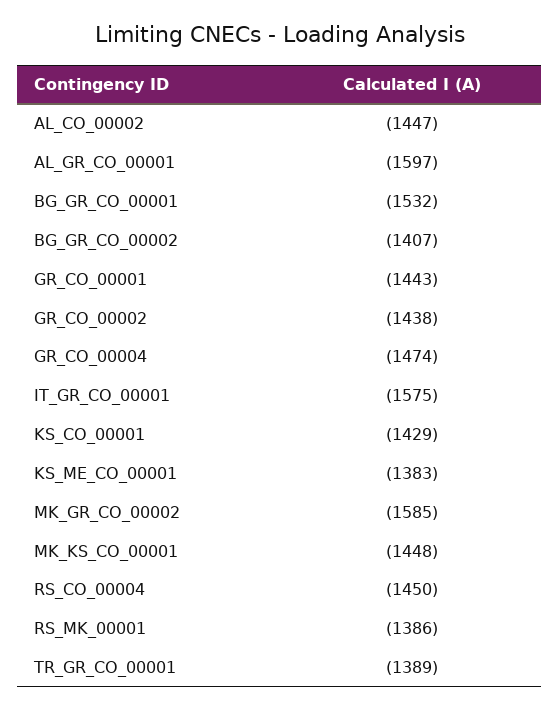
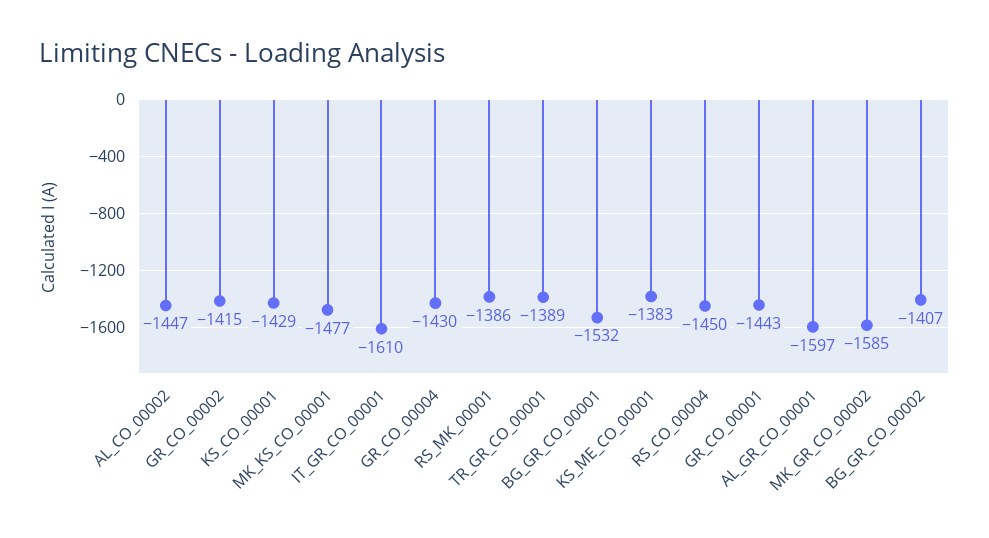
  {
    "AL_CO_00002": -1447,
    "AL_GR_CO_00001": -1597,
    "BG_GR_CO_00001": -1532,
    "BG_GR_CO_00002": -1407,
    "GR_CO_00001": -1443,
-   "GR_CO_00002": -1438,
+   "GR_CO_00002": -1415,
-   "GR_CO_00004": -1474,
+   "GR_CO_00004": -1430,
-   "IT_GR_CO_00001": -1575,
+   "IT_GR_CO_00001": -1610,
    "KS_CO_00001": -1429,
    "KS_ME_CO_00001": -1383,
    "MK_GR_CO_00002": -1585,
-   "MK_KS_CO_00001": -1448,
+   "MK_KS_CO_00001": -1477,
    "RS_CO_00004": -1450,
    "RS_MK_00001": -1386,
    "TR_GR_CO_00001": -1389
  }

